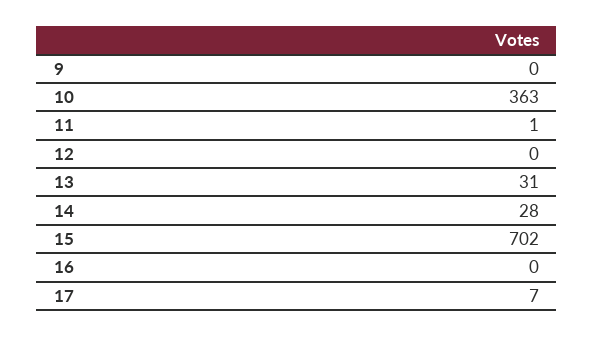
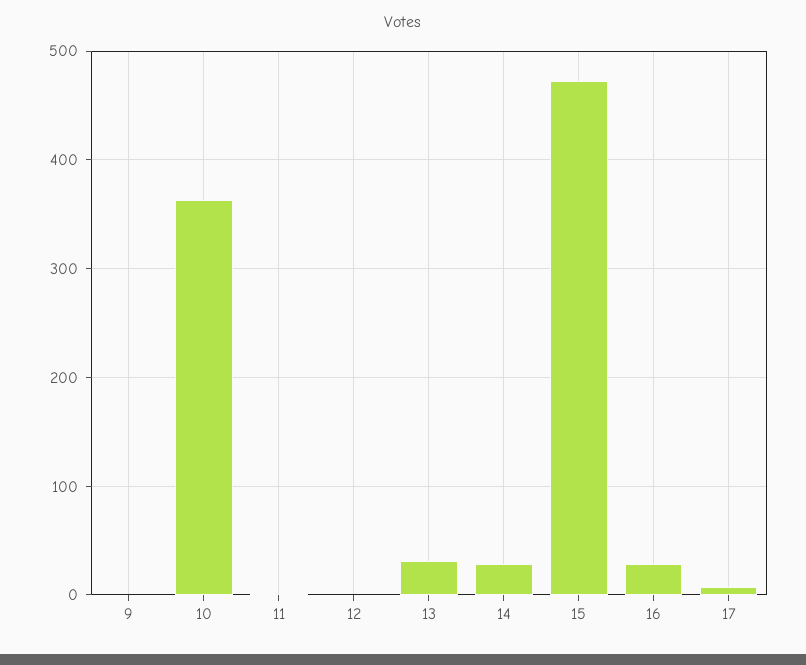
  {
    "9": 0,
    "10": 363,
    "11": 1,
    "12": 0,
    "13": 31,
    "14": 28,
-   "15": 702,
+   "15": 470,
-   "16": 0,
+   "16": 30,
    "17": 7
  }

